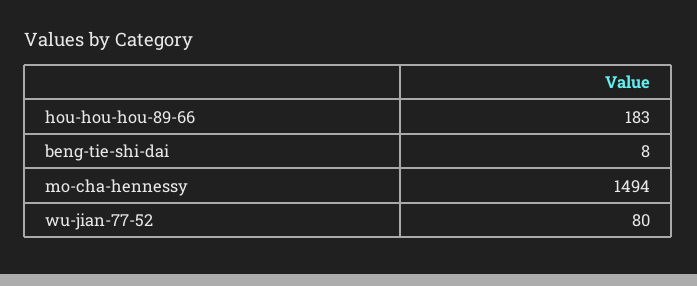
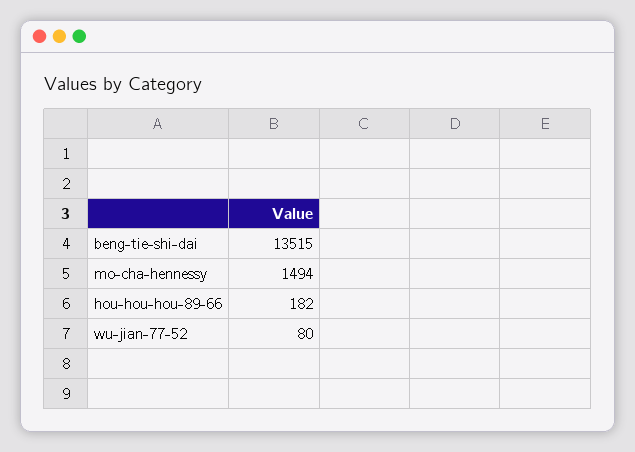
  {
-   "hou-hou-hou-89-66": 183,
+   "hou-hou-hou-89-66": 182,
-   "beng-tie-shi-dai": 8,
+   "beng-tie-shi-dai": 13515,
    "mo-cha-hennessy": 1494,
    "wu-jian-77-52": 80
  }

